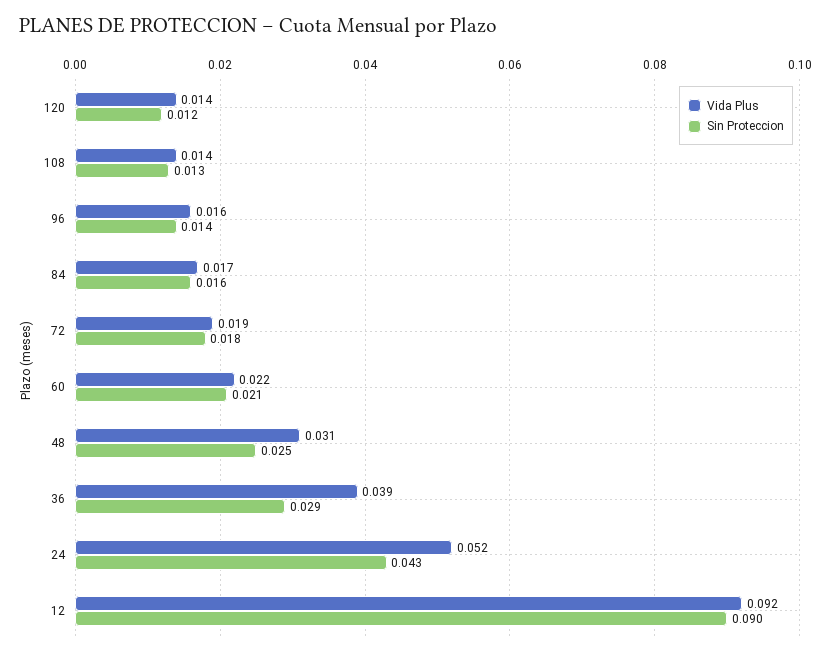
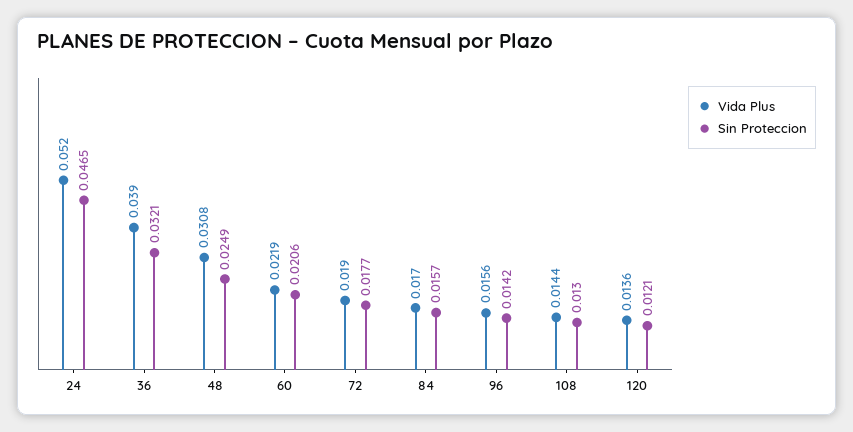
  {
    "Vida Plus": {
      "120": 0.0136,
      "108": 0.0144,
      "96": 0.0156,
      "84": 0.017,
      "72": 0.019,
      "60": 0.0219,
      "48": 0.0308,
      "36": 0.039,
-     "24": 0.052,
+     "24": 0.052
-     "12": 0.092
    },
    "Sin Proteccion": {
      "120": 0.0121,
      "108": 0.013,
      "96": 0.0142,
      "84": 0.0157,
      "72": 0.0177,
      "60": 0.0206,
      "48": 0.0249,
-     "36": 0.029,
+     "36": 0.0321,
-     "24": 0.043,
+     "24": 0.0465
-     "12": 0.09
    }
  }

